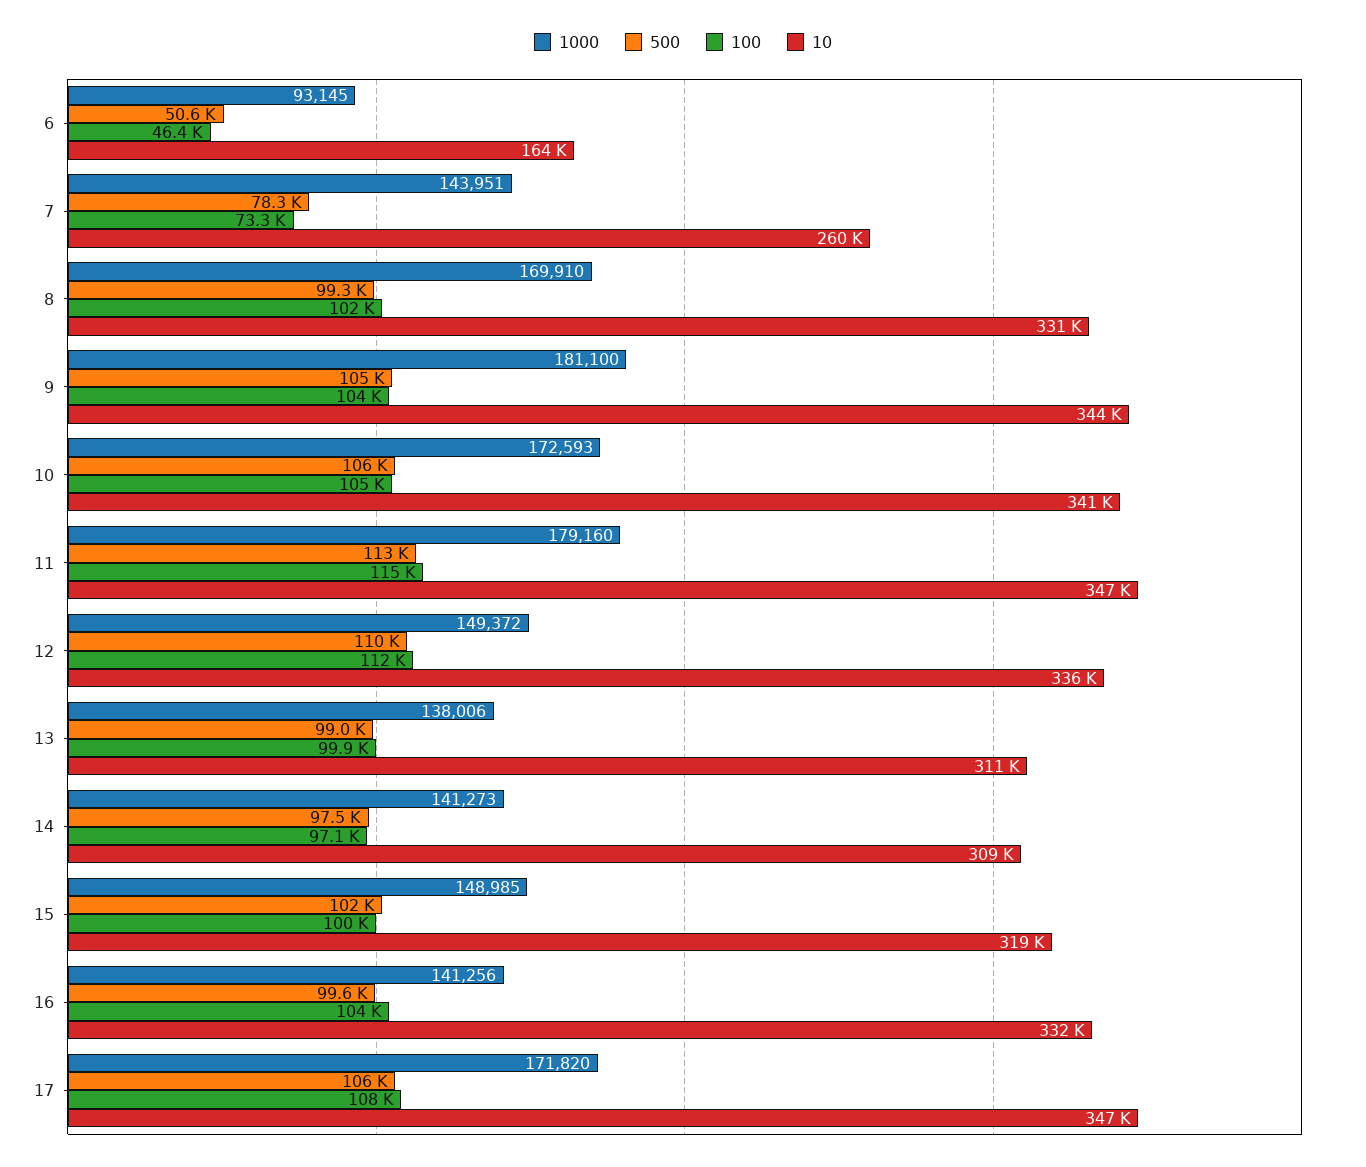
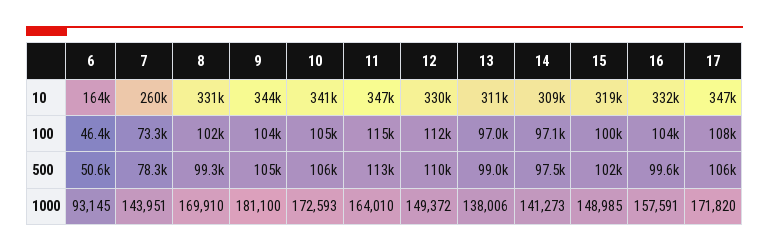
  {
    "1000": {
      "6": 93145,
      "7": 143951,
      "8": 169910,
      "9": 181100,
      "10": 172593,
-     "11": 179160,
+     "11": 164010,
      "12": 149372,
      "13": 138006,
      "14": 141273,
      "15": 148985,
-     "16": 141256,
+     "16": 157591,
      "17": 171820
    },
    "500": {
      "6": 50600,
      "7": 78300,
      "8": 99300,
      "9": 105000,
      "10": 106000,
      "11": 113000,
      "12": 110000,
      "13": 99000,
      "14": 97500,
      "15": 102000,
      "16": 99600,
      "17": 106000
    },
    "100": {
      "6": 46400,
      "7": 73300,
      "8": 102000,
      "9": 104000,
      "10": 105000,
      "11": 115000,
      "12": 112000,
-     "13": 99900,
+     "13": 97000,
      "14": 97100,
      "15": 100000,
      "16": 104000,
      "17": 108000
    },
    "10": {
      "6": 164000,
      "7": 260000,
      "8": 331000,
      "9": 344000,
      "10": 341000,
      "11": 347000,
-     "12": 336000,
+     "12": 330000,
      "13": 311000,
      "14": 309000,
      "15": 319000,
      "16": 332000,
      "17": 347000
    }
  }

